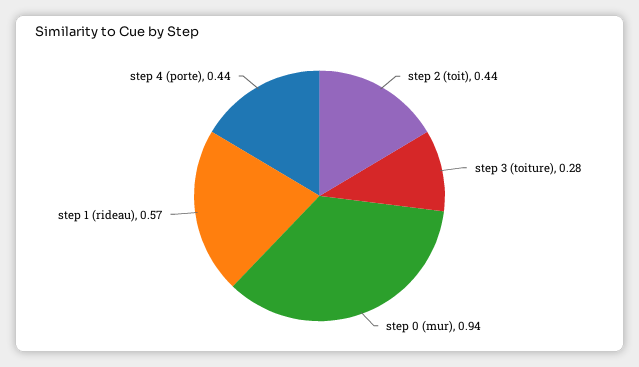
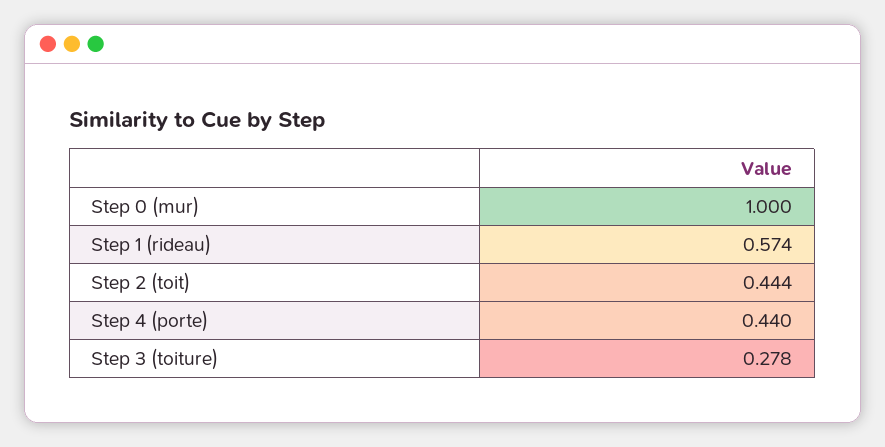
  {
    "step 2 (toit)": 0.444,
    "step 3 (toiture)": 0.278,
-   "step 0 (mur)": 0.94,
+   "step 0 (mur)": 1,
    "step 1 (rideau)": 0.574,
    "step 4 (porte)": 0.44
  }

